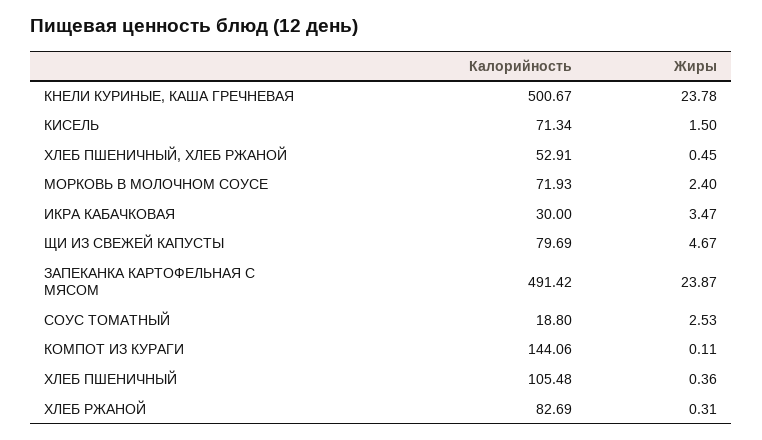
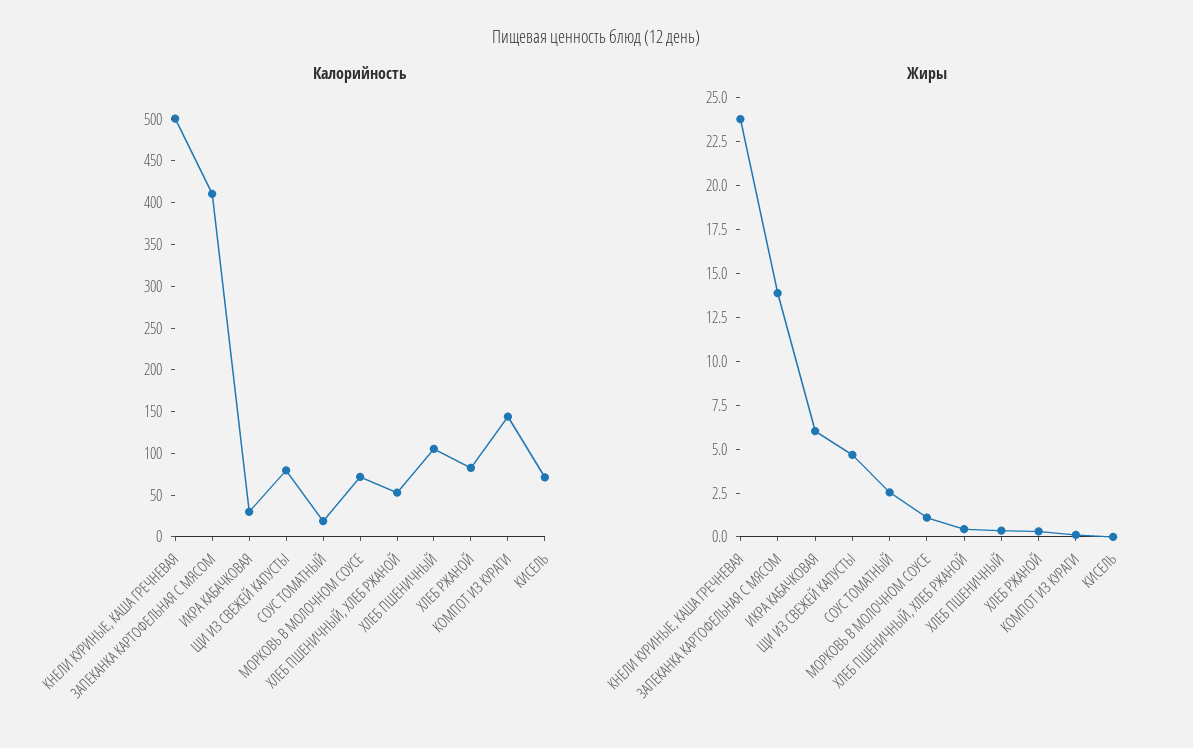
  {
    "Калорийность": {
      "КНЕЛИ КУРИНЫЕ, КАША ГРЕЧНЕВАЯ": 500.67,
      "КИСЕЛЬ": 71.34,
      "ХЛЕБ ПШЕНИЧНЫЙ, ХЛЕБ РЖАНОЙ": 52.91,
      "МОРКОВЬ В МОЛОЧНОМ СОУСЕ": 71.93,
      "ИКРА КАБАЧКОВАЯ": 30,
      "ЩИ ИЗ СВЕЖЕЙ КАПУСТЫ": 79.69,
-     "ЗАПЕКАНКА КАРТОФЕЛЬНАЯ С МЯСОМ": 491.42,
+     "ЗАПЕКАНКА КАРТОФЕЛЬНАЯ С МЯСОМ": 410,
      "СОУС ТОМАТНЫЙ": 18.8,
      "КОМПОТ ИЗ КУРАГИ": 144.06,
      "ХЛЕБ ПШЕНИЧНЫЙ": 105.48,
      "ХЛЕБ РЖАНОЙ": 82.69
    },
    "Жиры": {
      "КНЕЛИ КУРИНЫЕ, КАША ГРЕЧНЕВАЯ": 23.78,
-     "КИСЕЛЬ": 1.5,
+     "КИСЕЛЬ": 0,
      "ХЛЕБ ПШЕНИЧНЫЙ, ХЛЕБ РЖАНОЙ": 0.45,
-     "МОРКОВЬ В МОЛОЧНОМ СОУСЕ": 2.4,
+     "МОРКОВЬ В МОЛОЧНОМ СОУСЕ": 1,
-     "ИКРА КАБАЧКОВАЯ": 3.47,
+     "ИКРА КАБАЧКОВАЯ": 6,
      "ЩИ ИЗ СВЕЖЕЙ КАПУСТЫ": 4.67,
-     "ЗАПЕКАНКА КАРТОФЕЛЬНАЯ С МЯСОМ": 23.87,
+     "ЗАПЕКАНКА КАРТОФЕЛЬНАЯ С МЯСОМ": 14,
      "СОУС ТОМАТНЫЙ": 2.53,
      "КОМПОТ ИЗ КУРАГИ": 0.11,
      "ХЛЕБ ПШЕНИЧНЫЙ": 0.36,
      "ХЛЕБ РЖАНОЙ": 0.31
    }
  }

